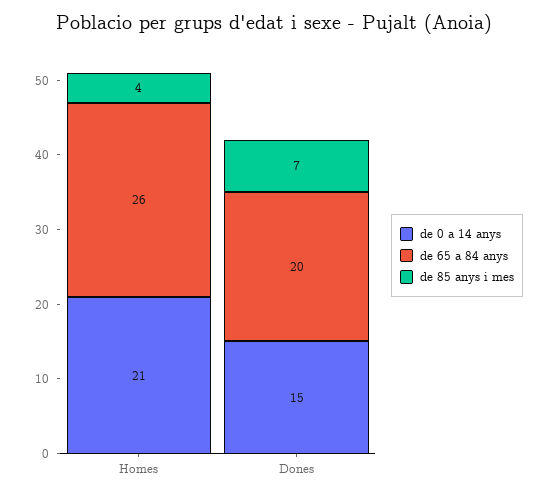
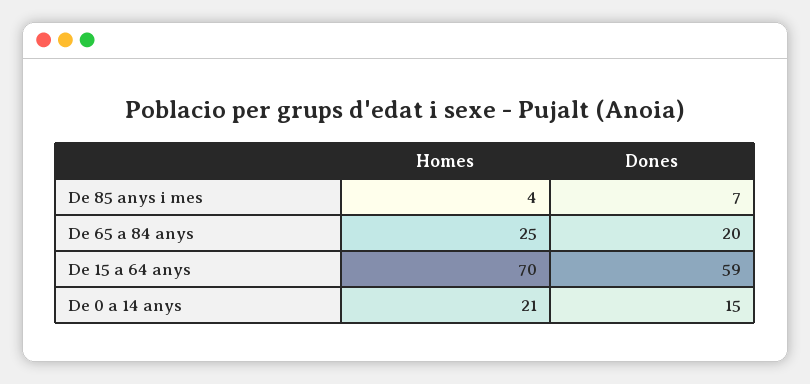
  {
    "de 0 a 14 anys": {
      "Homes": 21,
      "Dones": 15
    },
    "de 65 a 84 anys": {
-     "Homes": 26,
+     "Homes": 25,
      "Dones": 20
    },
    "de 85 anys i mes": {
      "Homes": 4,
      "Dones": 7
-   }
+   },
+   "De 15 a 64 anys": {
+     "Homes": 70,
+     "Dones": 59
+   }
  }

